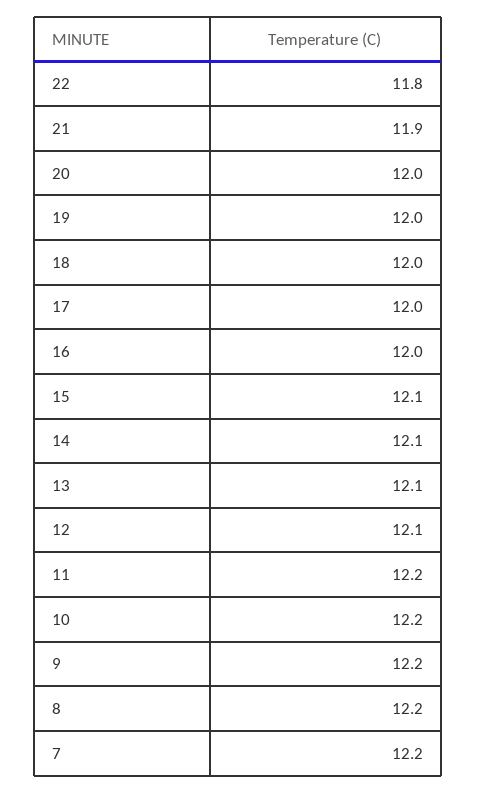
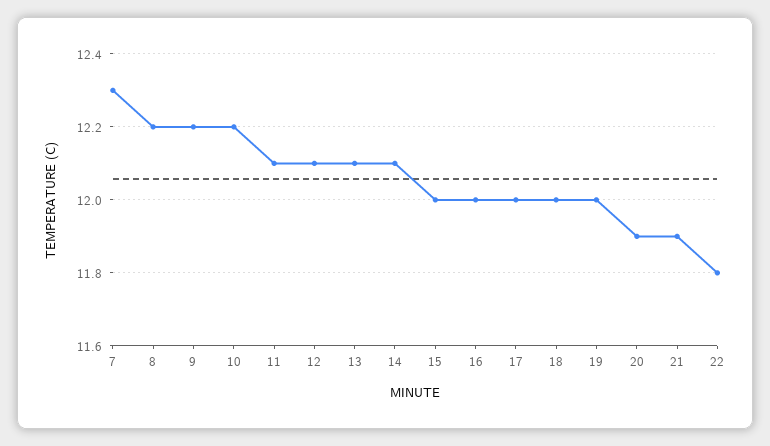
  {
    "22": 11.8,
    "21": 11.9,
-   "20": 12,
+   "20": 11.9,
    "19": 12,
    "18": 12,
    "17": 12,
    "16": 12,
-   "15": 12.1,
+   "15": 12,
    "14": 12.1,
    "13": 12.1,
    "12": 12.1,
-   "11": 12.2,
+   "11": 12.1,
    "10": 12.2,
    "9": 12.2,
    "8": 12.2,
-   "7": 12.2
+   "7": 12.3
  }

